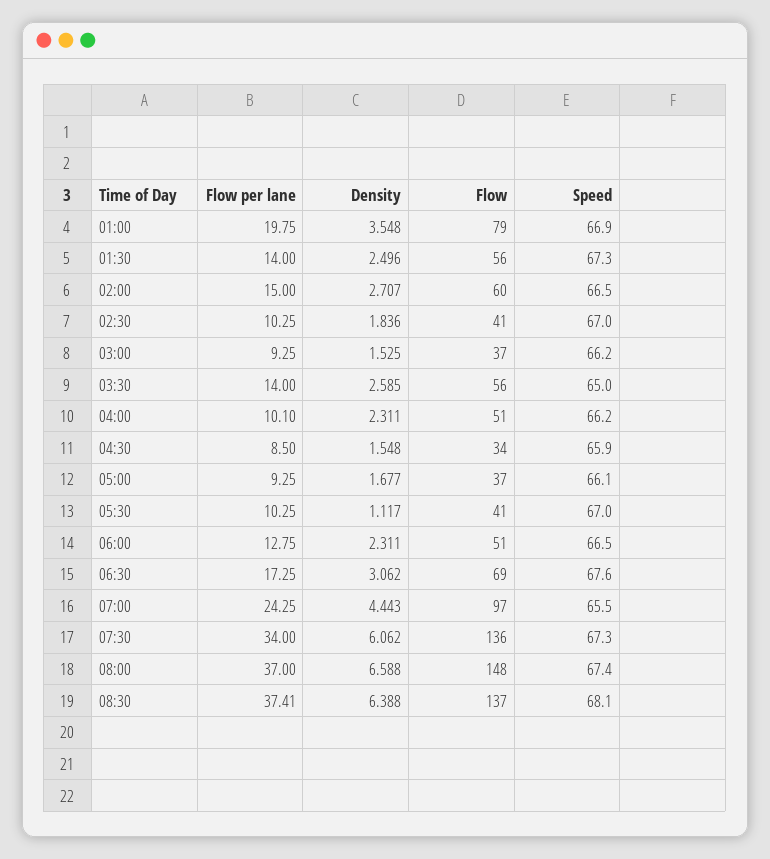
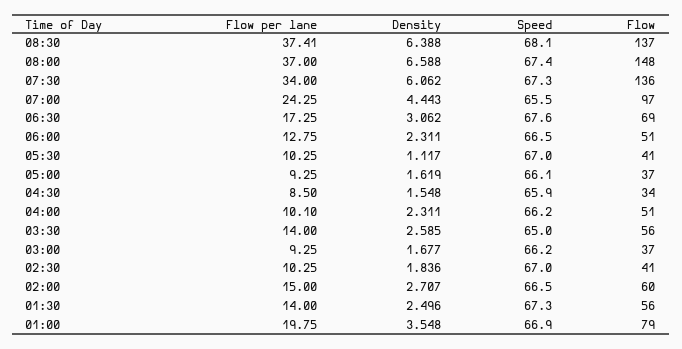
  {
    "Flow per lane": {
      "01:00": 19.75,
      "01:30": 14,
      "02:00": 15,
      "02:30": 10.25,
      "03:00": 9.25,
      "03:30": 14,
      "04:00": 10.1,
      "04:30": 8.5,
      "05:00": 9.25,
      "05:30": 10.25,
      "06:00": 12.75,
      "06:30": 17.25,
      "07:00": 24.25,
      "07:30": 34,
      "08:00": 37,
      "08:30": 37.41
    },
    "Density": {
      "01:00": 3.548,
      "01:30": 2.496,
      "02:00": 2.707,
      "02:30": 1.836,
-     "03:00": 1.525,
+     "03:00": 1.677,
      "03:30": 2.585,
      "04:00": 2.311,
      "04:30": 1.548,
-     "05:00": 1.677,
+     "05:00": 1.619,
      "05:30": 1.117,
      "06:00": 2.311,
      "06:30": 3.062,
      "07:00": 4.443,
      "07:30": 6.062,
      "08:00": 6.588,
      "08:30": 6.388
    },
    "Flow": {
      "01:00": 79,
      "01:30": 56,
      "02:00": 60,
      "02:30": 41,
      "03:00": 37,
      "03:30": 56,
      "04:00": 51,
      "04:30": 34,
      "05:00": 37,
      "05:30": 41,
      "06:00": 51,
      "06:30": 69,
      "07:00": 97,
      "07:30": 136,
      "08:00": 148,
      "08:30": 137
    },
    "Speed": {
      "01:00": 66.9,
      "01:30": 67.3,
      "02:00": 66.5,
      "02:30": 67,
      "03:00": 66.2,
      "03:30": 65,
      "04:00": 66.2,
      "04:30": 65.9,
      "05:00": 66.1,
      "05:30": 67,
      "06:00": 66.5,
      "06:30": 67.6,
      "07:00": 65.5,
      "07:30": 67.3,
      "08:00": 67.4,
      "08:30": 68.1
    }
  }

